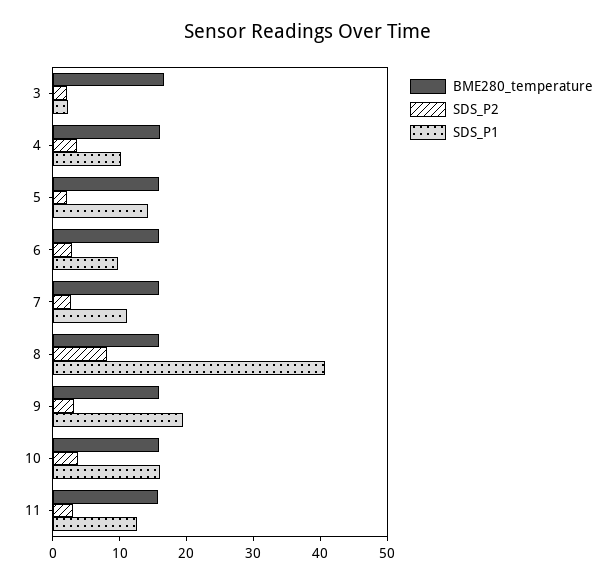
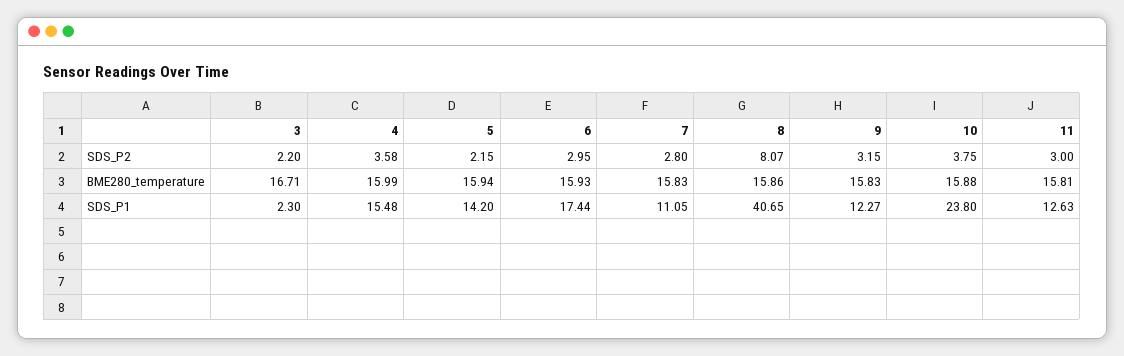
  {
    "BME280_temperature": {
      "3": 16.71,
      "4": 15.99,
      "5": 15.94,
      "6": 15.93,
      "7": 15.83,
      "8": 15.86,
      "9": 15.83,
      "10": 15.88,
      "11": 15.81
    },
    "SDS_P2": {
      "3": 2.2,
      "4": 3.58,
      "5": 2.15,
      "6": 2.95,
      "7": 2.8,
      "8": 8.07,
      "9": 3.15,
      "10": 3.75,
      "11": 3
    },
    "SDS_P1": {
      "3": 2.3,
-     "4": 10,
+     "4": 15.48,
      "5": 14.2,
-     "6": 10,
+     "6": 17.44,
      "7": 11.05,
      "8": 40.65,
-     "9": 20,
+     "9": 12.27,
-     "10": 16,
+     "10": 23.8,
      "11": 12.63
    }
  }

